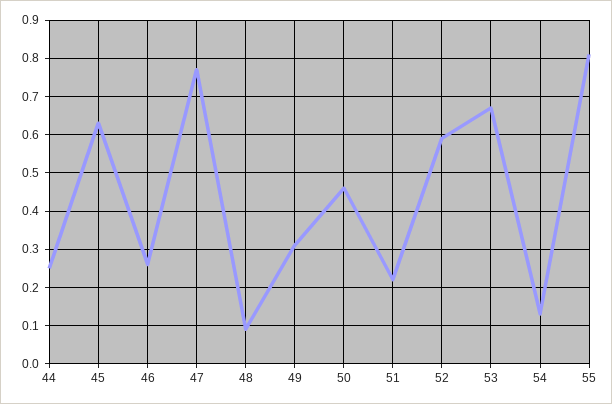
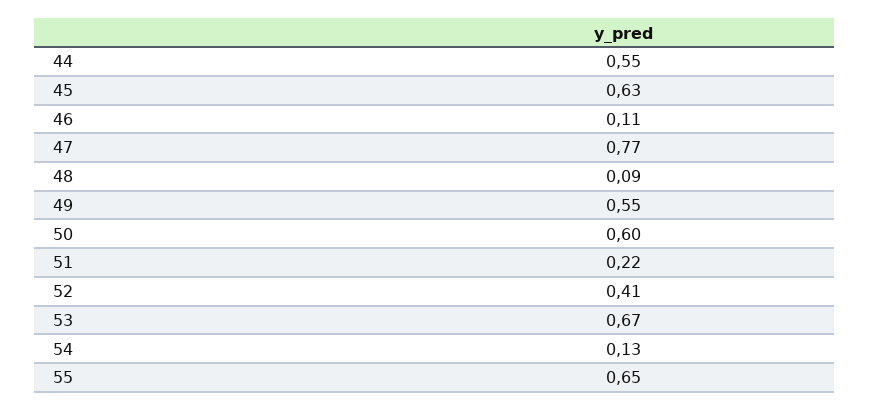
  {
-   "44": 0.25,
+   "44": 0.55,
    "45": 0.63,
-   "46": 0.25,
+   "46": 0.11,
    "47": 0.77,
    "48": 0.09,
-   "49": 0.3,
+   "49": 0.55,
-   "50": 0.45,
+   "50": 0.6,
    "51": 0.22,
-   "52": 0.6,
+   "52": 0.41,
    "53": 0.67,
    "54": 0.13,
-   "55": 0.8
+   "55": 0.65
  }

